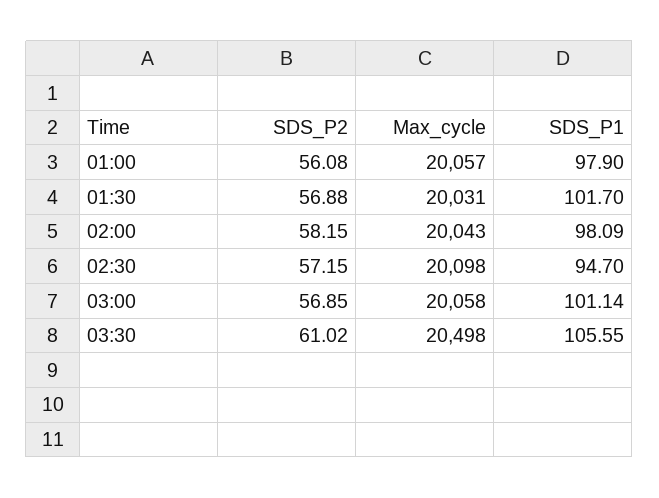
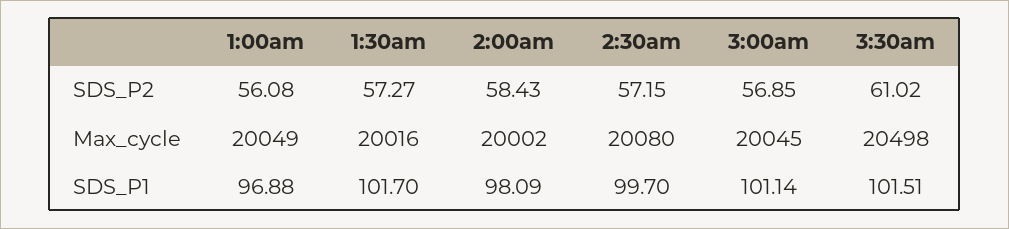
  {
    "SDS_P2": {
      "01:00": 56.08,
-     "01:30": 56.88,
+     "01:30": 57.27,
-     "02:00": 58.15,
+     "02:00": 58.43,
      "02:30": 57.15,
      "03:00": 56.85,
      "03:30": 61.02
    },
    "Max_cycle": {
-     "01:00": 20057,
+     "01:00": 20049,
-     "01:30": 20031,
+     "01:30": 20016,
-     "02:00": 20043,
+     "02:00": 20002,
-     "02:30": 20098,
+     "02:30": 20080,
-     "03:00": 20058,
+     "03:00": 20045,
      "03:30": 20498
    },
    "SDS_P1": {
-     "01:00": 97.9,
+     "01:00": 96.88,
      "01:30": 101.7,
      "02:00": 98.09,
-     "02:30": 94.7,
+     "02:30": 99.7,
      "03:00": 101.14,
-     "03:30": 105.55
+     "03:30": 101.51
    }
  }

